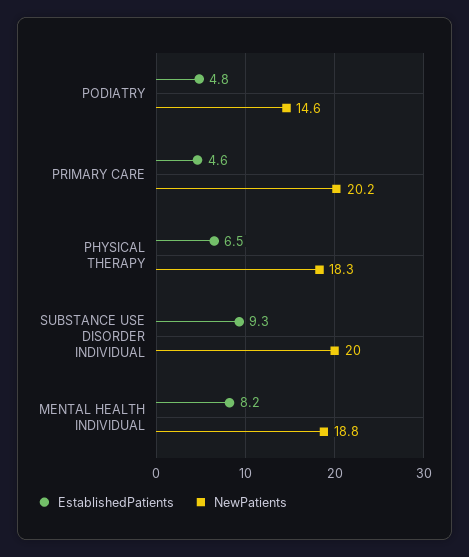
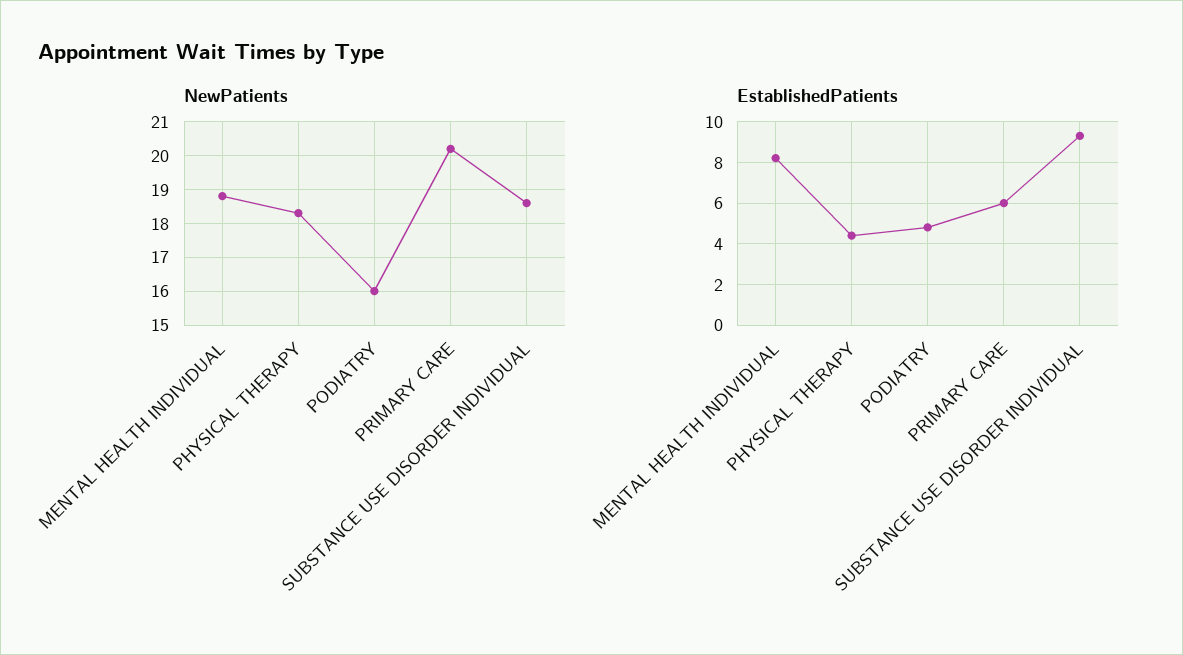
  {
    "EstablishedPatients": {
      "PODIATRY": 4.8,
-     "PRIMARY CARE": 4.6,
+     "PRIMARY CARE": 6,
-     "PHYSICAL THERAPY": 6.5,
+     "PHYSICAL THERAPY": 4.5,
      "SUBSTANCE USE DISORDER INDIVIDUAL": 9.3,
      "MENTAL HEALTH INDIVIDUAL": 8.2
    },
    "NewPatients": {
-     "PODIATRY": 14.6,
+     "PODIATRY": 16,
      "PRIMARY CARE": 20.2,
      "PHYSICAL THERAPY": 18.3,
-     "SUBSTANCE USE DISORDER INDIVIDUAL": 20,
+     "SUBSTANCE USE DISORDER INDIVIDUAL": 18.5,
      "MENTAL HEALTH INDIVIDUAL": 18.8
    }
  }

